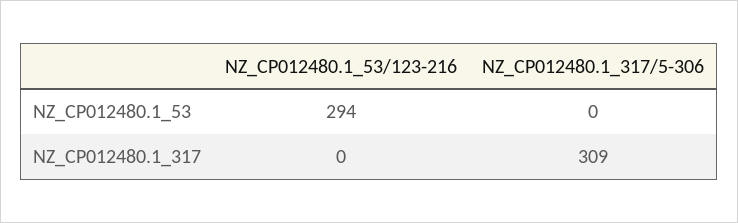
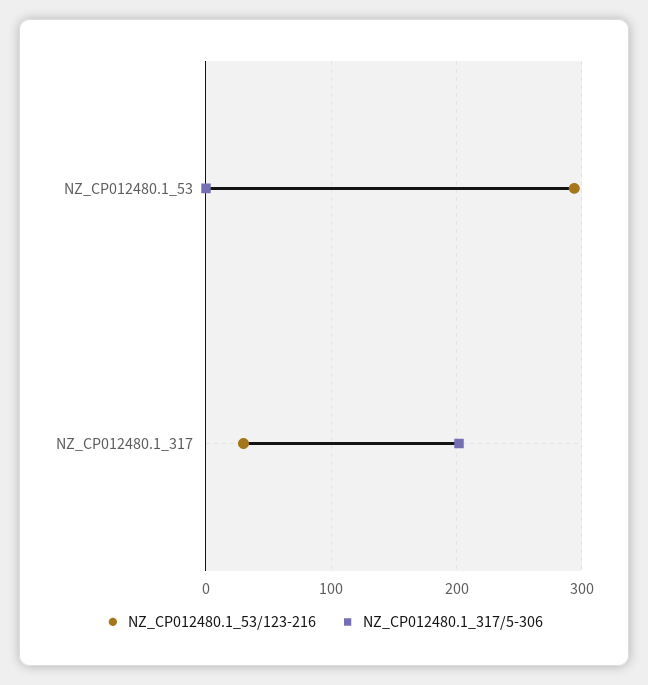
  {
    "NZ_CP012480.1_53/123-216": {
      "NZ_CP012480.1_53": 294,
-     "NZ_CP012480.1_317": 0
+     "NZ_CP012480.1_317": 30
    },
    "NZ_CP012480.1_317/5-306": {
      "NZ_CP012480.1_53": 0,
-     "NZ_CP012480.1_317": 309
+     "NZ_CP012480.1_317": 200
    }
  }

